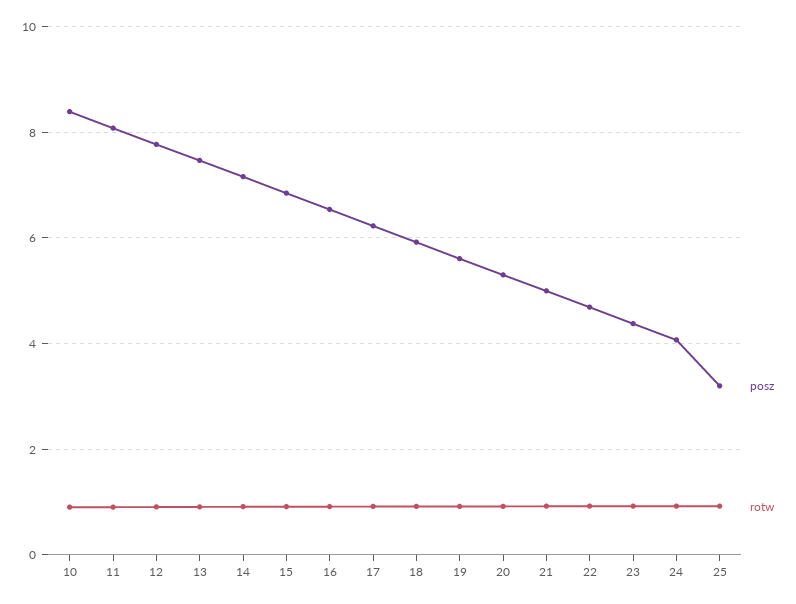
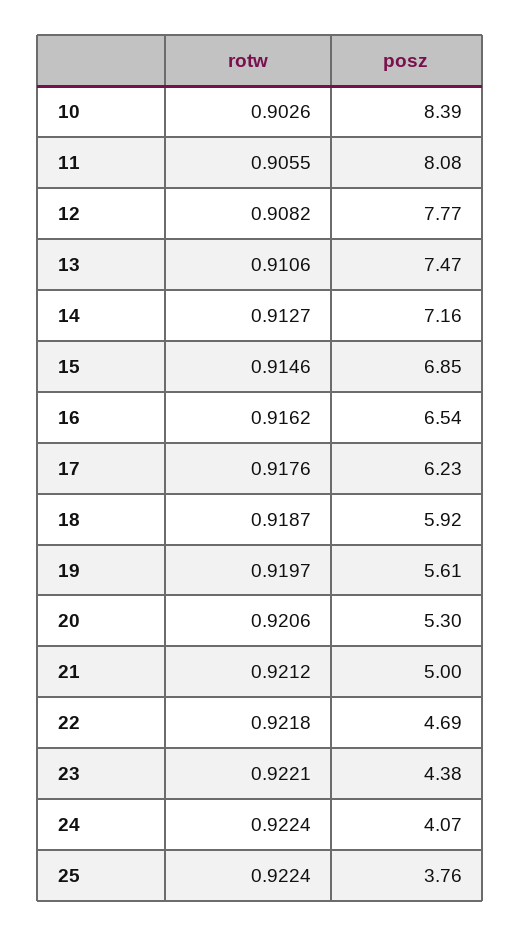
  {
    "posz": {
      "10": 8.39,
      "11": 8.08,
      "12": 7.77,
      "13": 7.47,
      "14": 7.16,
      "15": 6.85,
      "16": 6.54,
      "17": 6.23,
      "18": 5.92,
      "19": 5.61,
      "20": 5.3,
      "21": 5,
      "22": 4.69,
      "23": 4.38,
      "24": 4.07,
-     "25": 3.2
+     "25": 3.76
    },
    "rotw": {
      "10": 0.9026,
      "11": 0.9055,
      "12": 0.9082,
      "13": 0.9106,
      "14": 0.9127,
      "15": 0.9146,
      "16": 0.9162,
      "17": 0.9176,
      "18": 0.9187,
      "19": 0.9197,
      "20": 0.9206,
      "21": 0.9212,
      "22": 0.9218,
      "23": 0.9221,
      "24": 0.9224,
      "25": 0.9224
    }
  }

